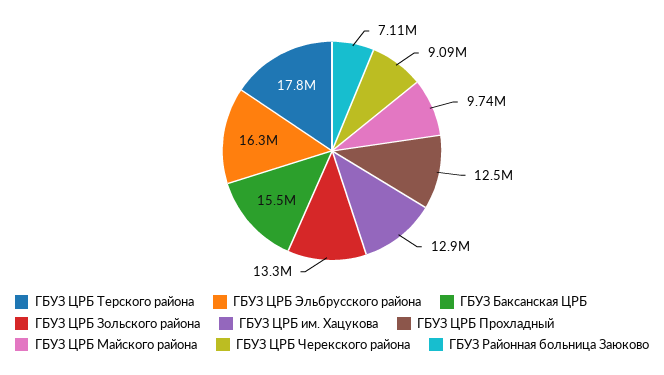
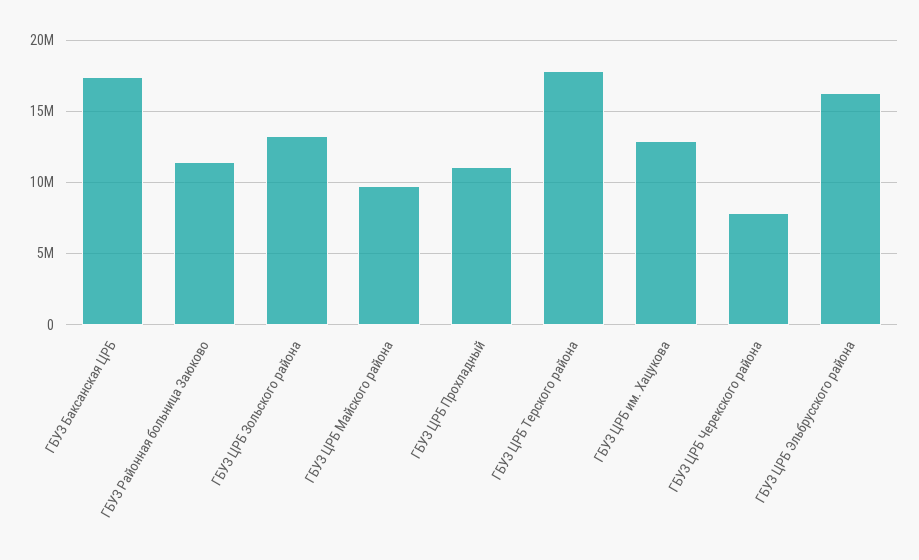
  {
    "ГБУЗ ЦРБ Терского района": 17800000,
    "ГБУЗ ЦРБ Эльбрусского района": 16300000,
-   "ГБУЗ Баксанская ЦРБ": 15500000,
+   "ГБУЗ Баксанская ЦРБ": 17500000,
    "ГБУЗ ЦРБ Зольского района": 13300000,
    "ГБУЗ ЦРБ им. Хацукова": 12900000,
-   "ГБУЗ ЦРБ Прохладный": 12500000,
+   "ГБУЗ ЦРБ Прохладный": 11000000,
    "ГБУЗ ЦРБ Майского района": 9740000,
-   "ГБУЗ ЦРБ Черекского района": 9090000,
+   "ГБУЗ ЦРБ Черекского района": 8000000,
-   "ГБУЗ Районная больница Заюково": 7110000
+   "ГБУЗ Районная больница Заюково": 11500000
  }

